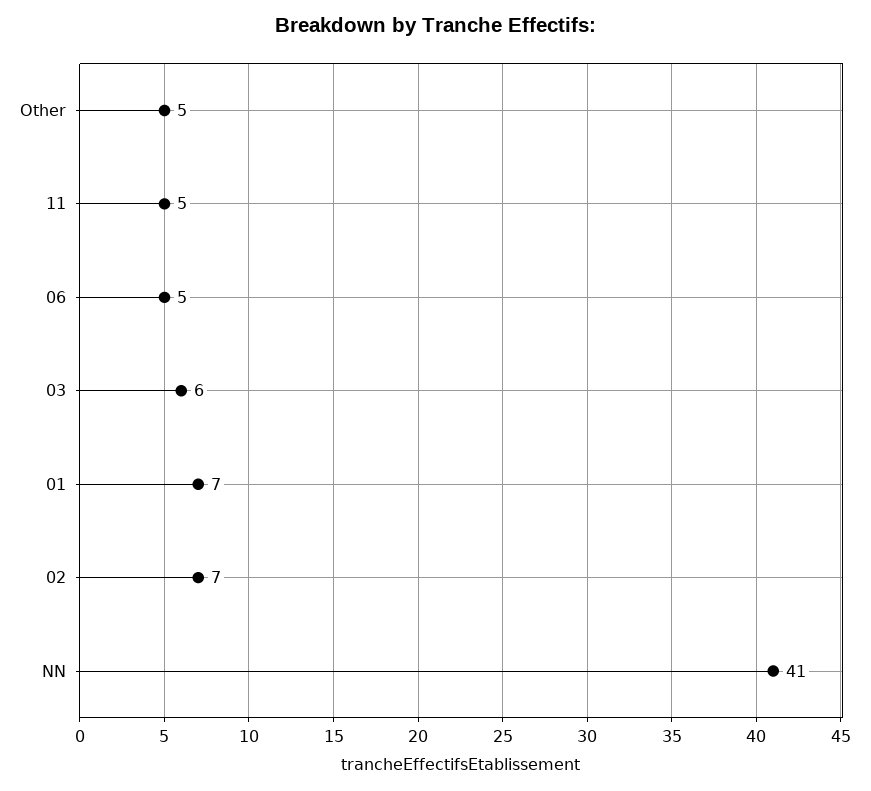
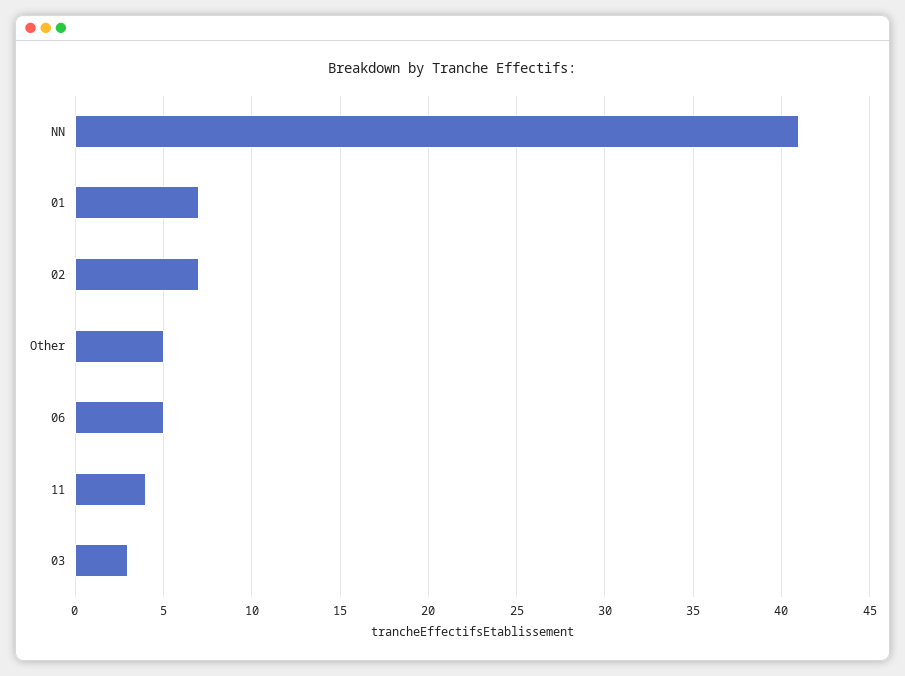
  {
    "Other": 5,
-   "11": 5,
+   "11": 4,
    "06": 5,
-   "03": 6,
+   "03": 3,
    "01": 7,
    "02": 7,
    "NN": 41
  }

